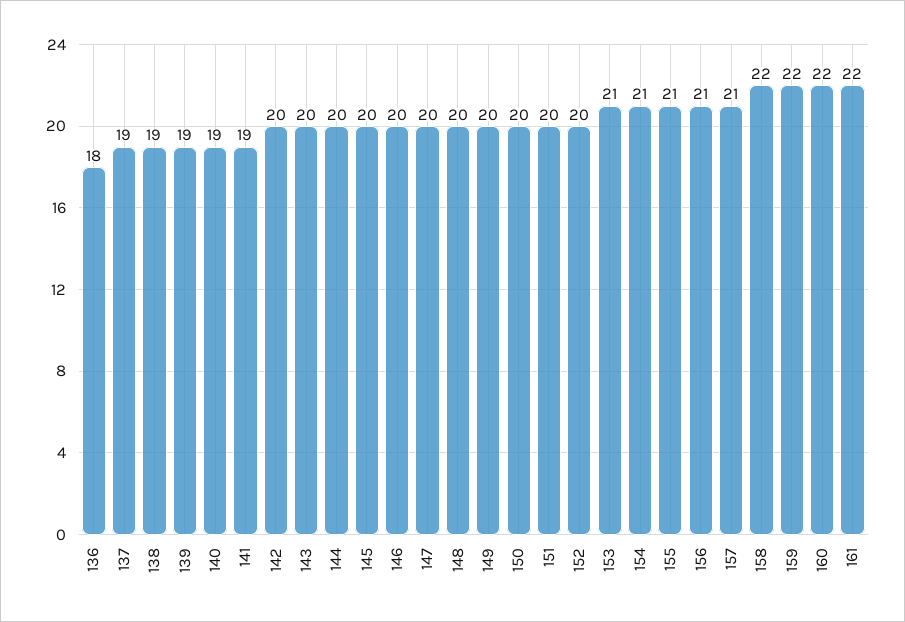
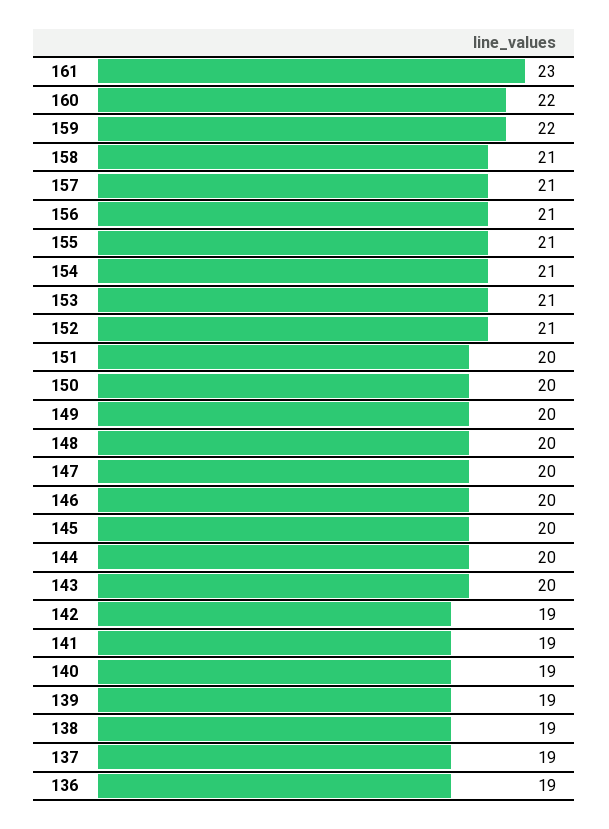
  {
-   "136": 18,
+   "136": 19,
    "137": 19,
    "138": 19,
    "139": 19,
    "140": 19,
    "141": 19,
-   "142": 20,
+   "142": 19,
    "143": 20,
    "144": 20,
    "145": 20,
    "146": 20,
    "147": 20,
    "148": 20,
    "149": 20,
    "150": 20,
    "151": 20,
-   "152": 20,
+   "152": 21,
    "153": 21,
    "154": 21,
    "155": 21,
    "156": 21,
    "157": 21,
-   "158": 22,
+   "158": 21,
    "159": 22,
    "160": 22,
-   "161": 22
+   "161": 23
  }

